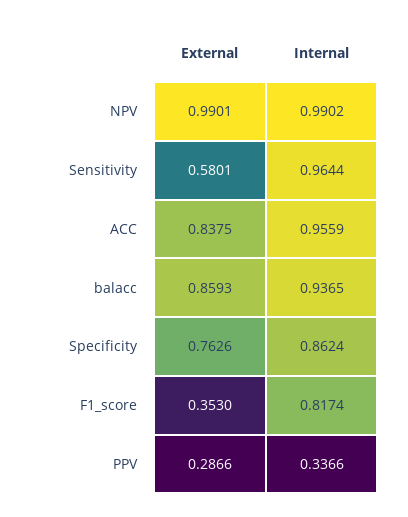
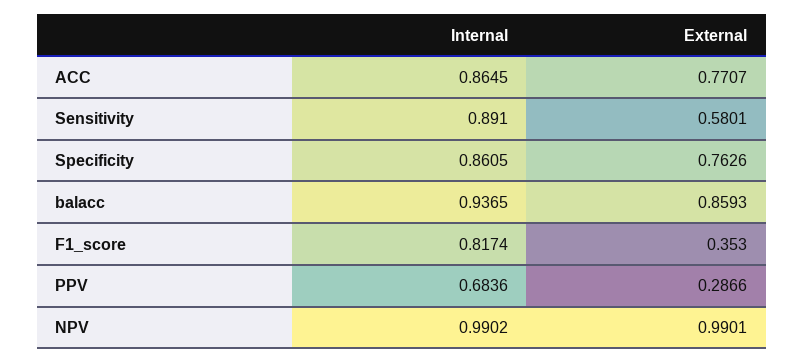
  {
    "External": {
      "NPV": 0.9901,
      "Sensitivity": 0.5801,
-     "ACC": 0.8375,
+     "ACC": 0.7707,
      "balacc": 0.8593,
      "Specificity": 0.7626,
      "F1_score": 0.353,
      "PPV": 0.2866
    },
    "Internal": {
      "NPV": 0.9902,
-     "Sensitivity": 0.9644,
+     "Sensitivity": 0.891,
-     "ACC": 0.9559,
+     "ACC": 0.8645,
      "balacc": 0.9365,
-     "Specificity": 0.8624,
+     "Specificity": 0.8605,
      "F1_score": 0.8174,
-     "PPV": 0.3366
+     "PPV": 0.6836
    }
  }

